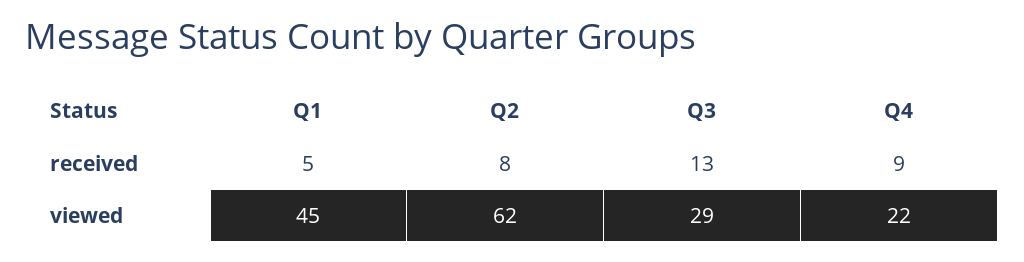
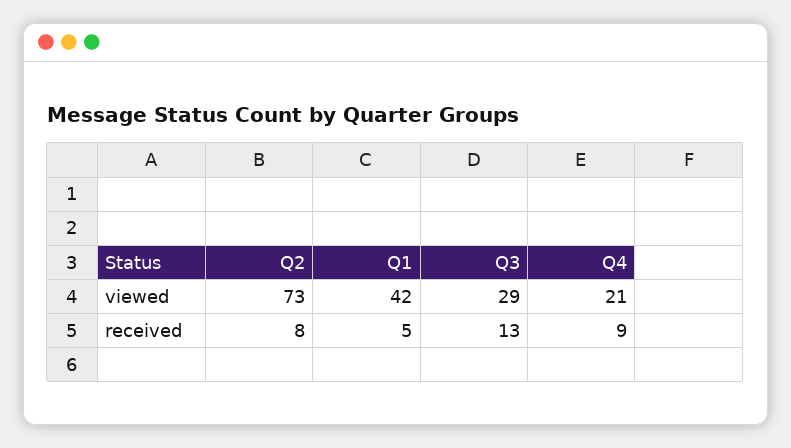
  {
    "Q1": {
      "received": 5,
-     "viewed": 45
+     "viewed": 42
    },
    "Q2": {
      "received": 8,
-     "viewed": 62
+     "viewed": 73
    },
    "Q3": {
      "received": 13,
      "viewed": 29
    },
    "Q4": {
      "received": 9,
-     "viewed": 22
+     "viewed": 21
    }
  }

